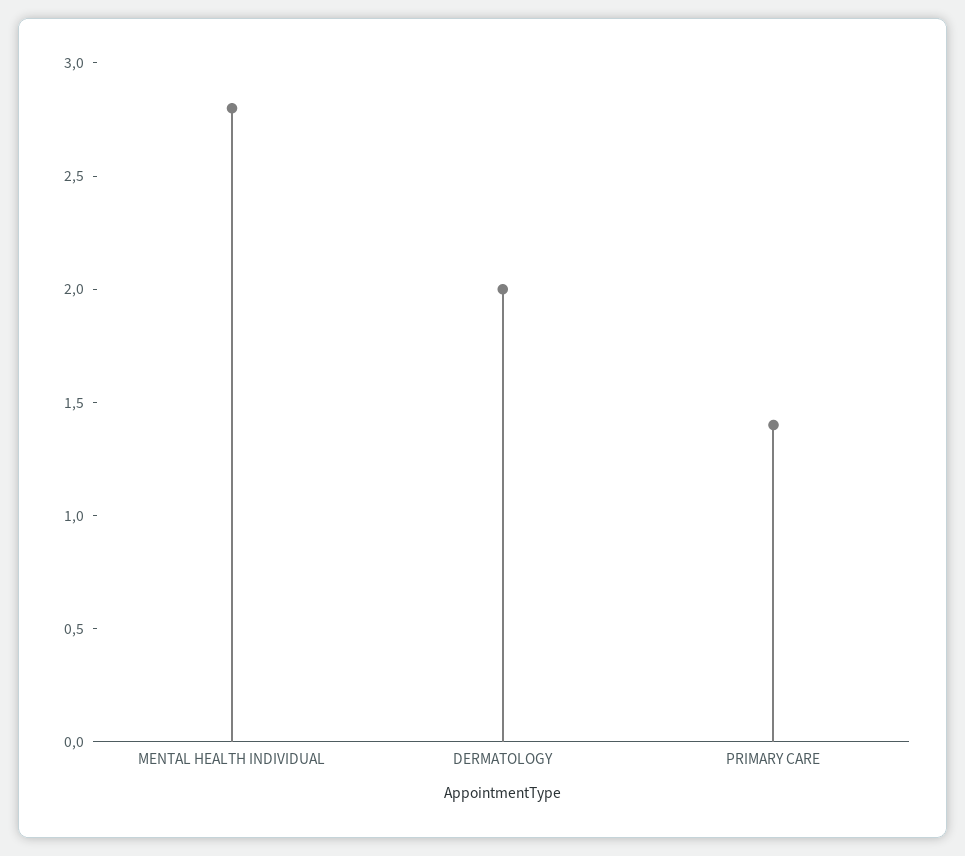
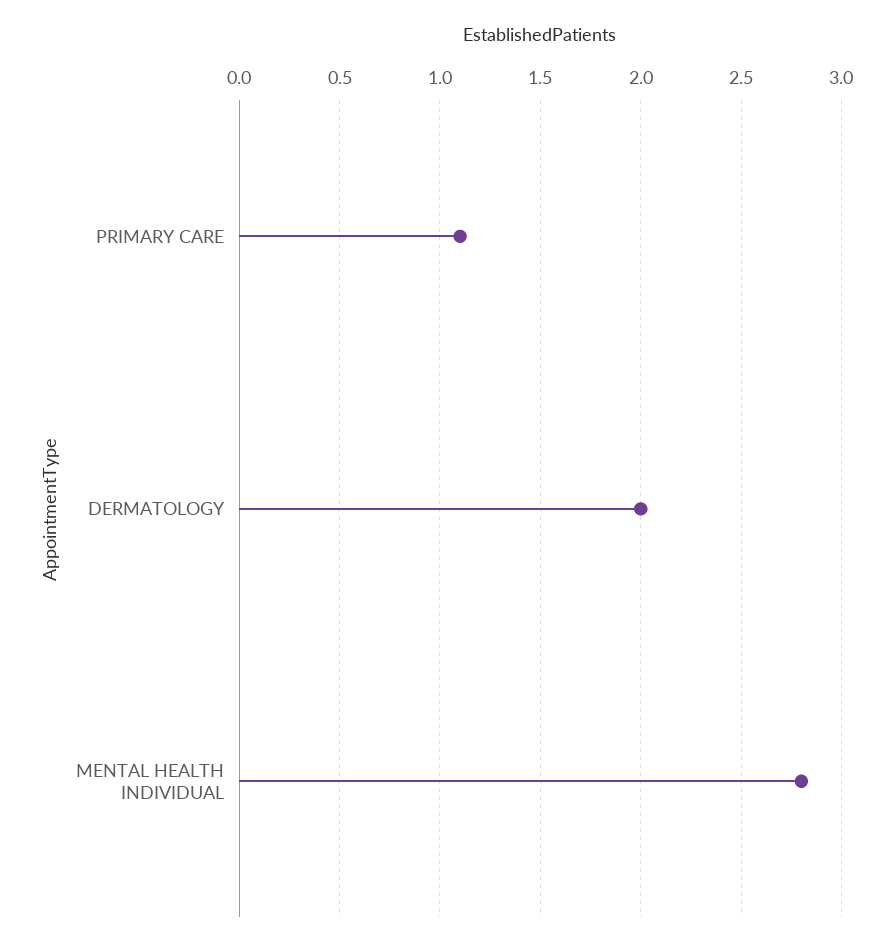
  {
    "MENTAL HEALTH INDIVIDUAL": 2.8,
    "DERMATOLOGY": 2,
-   "PRIMARY CARE": 1.4
+   "PRIMARY CARE": 1.1
  }

